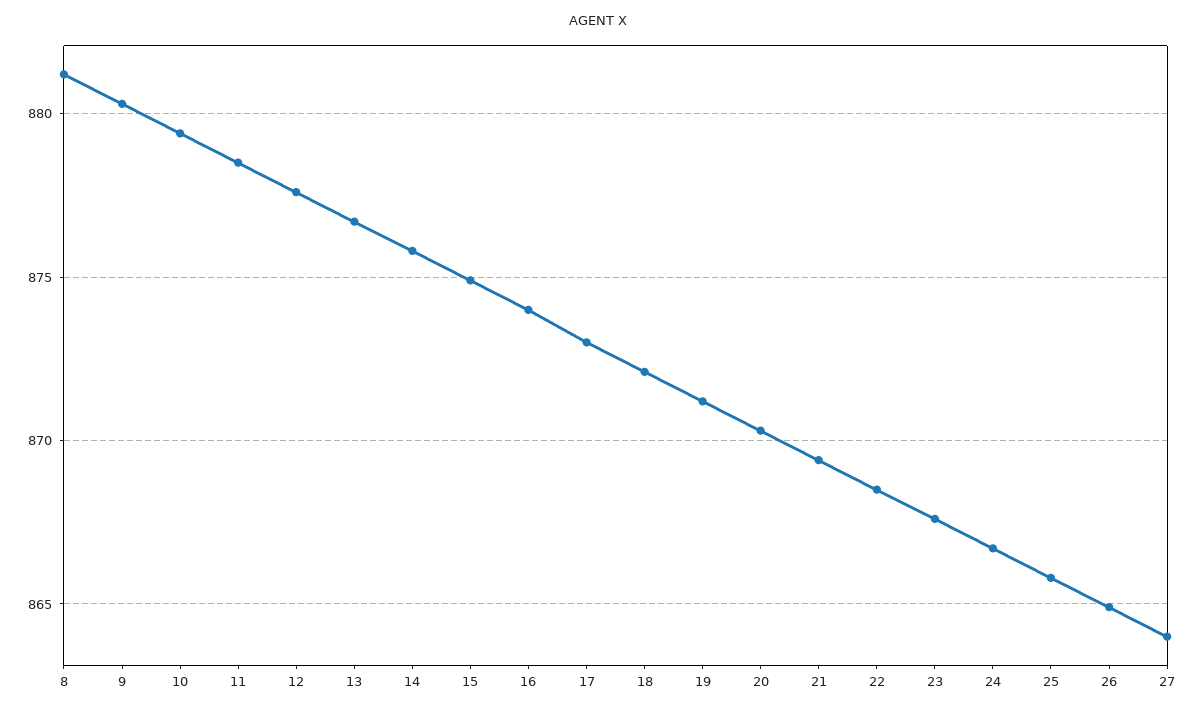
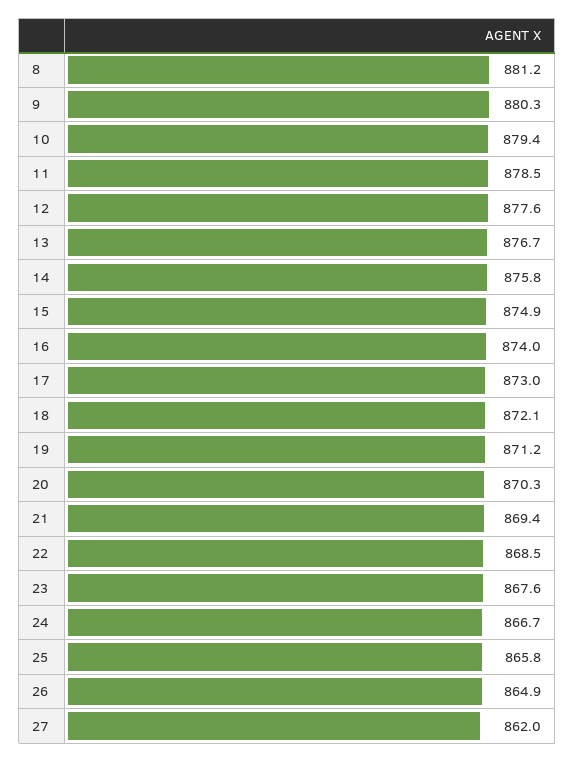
  {
    "8": 881.2,
    "9": 880.3,
    "10": 879.4,
    "11": 878.5,
    "12": 877.6,
    "13": 876.7,
    "14": 875.8,
    "15": 874.9,
    "16": 874,
    "17": 873,
    "18": 872.1,
    "19": 871.2,
    "20": 870.3,
    "21": 869.4,
    "22": 868.5,
    "23": 867.6,
    "24": 866.7,
    "25": 865.8,
    "26": 864.9,
-   "27": 864
+   "27": 862
  }

